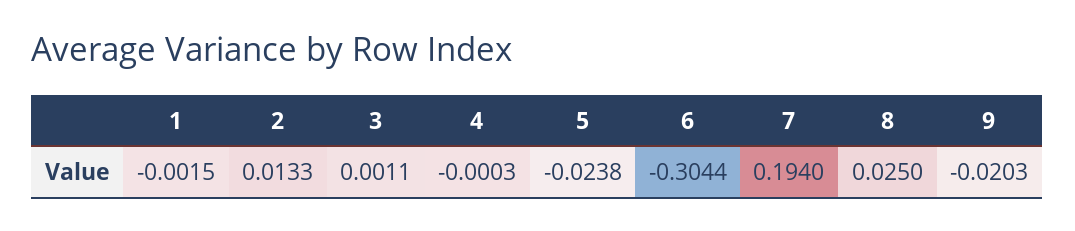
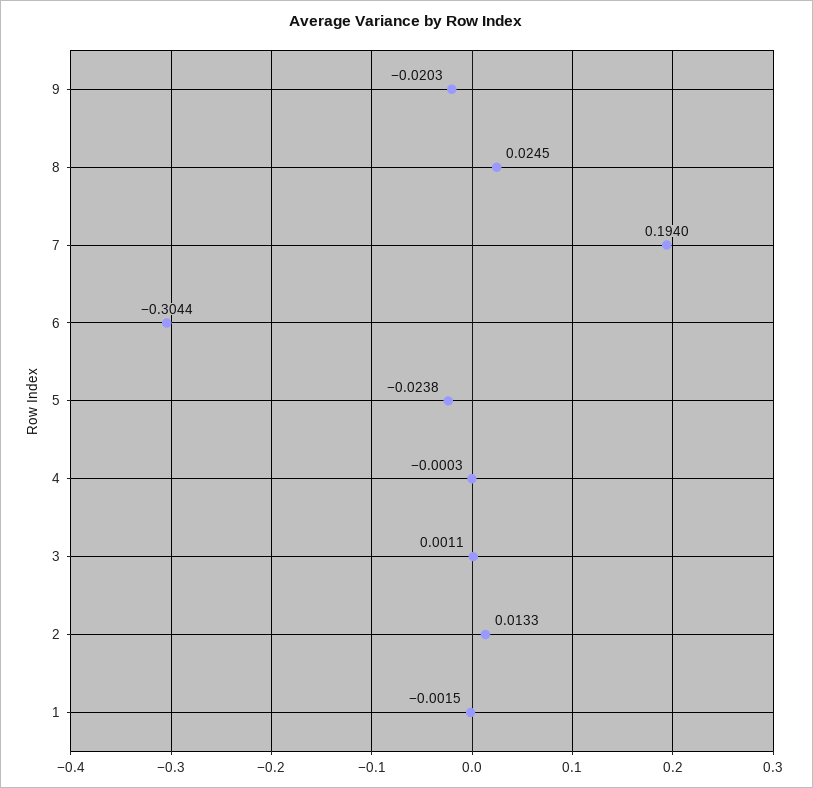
  {
    "1": -0.0015,
    "2": 0.0133,
    "3": 0.0011,
    "4": -0.0003,
    "5": -0.0238,
    "6": -0.3044,
    "7": 0.194,
-   "8": 0.025,
+   "8": 0.0245,
    "9": -0.0203
  }

